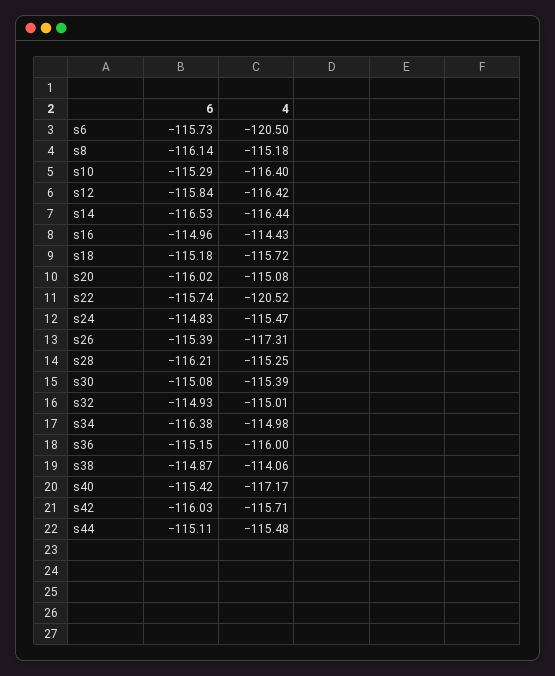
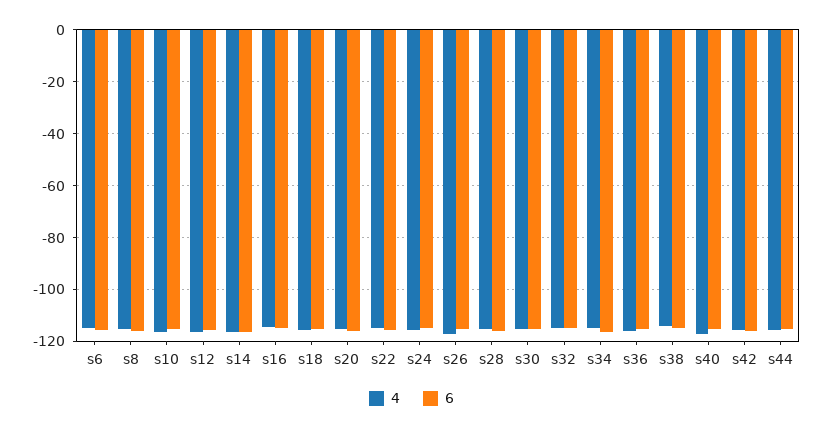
  {
    "6": {
      "s6": -115.73,
      "s8": -116.14,
      "s10": -115.29,
      "s12": -115.84,
      "s14": -116.53,
      "s16": -114.96,
      "s18": -115.18,
      "s20": -116.02,
      "s22": -115.74,
      "s24": -114.83,
      "s26": -115.39,
      "s28": -116.21,
      "s30": -115.08,
      "s32": -114.93,
      "s34": -116.38,
      "s36": -115.15,
      "s38": -114.87,
      "s40": -115.42,
      "s42": -116.03,
      "s44": -115.11
    },
    "4": {
-     "s6": -120.5,
+     "s6": -115,
      "s8": -115.18,
      "s10": -116.4,
      "s12": -116.42,
      "s14": -116.44,
      "s16": -114.43,
      "s18": -115.72,
      "s20": -115.08,
-     "s22": -120.52,
+     "s22": -115,
      "s24": -115.47,
      "s26": -117.31,
      "s28": -115.25,
      "s30": -115.39,
      "s32": -115.01,
      "s34": -114.98,
      "s36": -116,
      "s38": -114.06,
      "s40": -117.17,
      "s42": -115.71,
      "s44": -115.48
    }
  }

